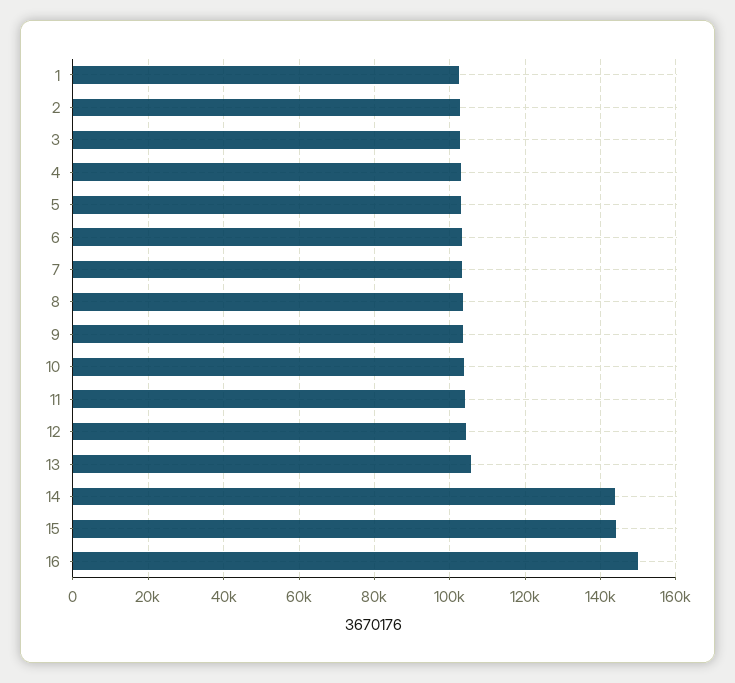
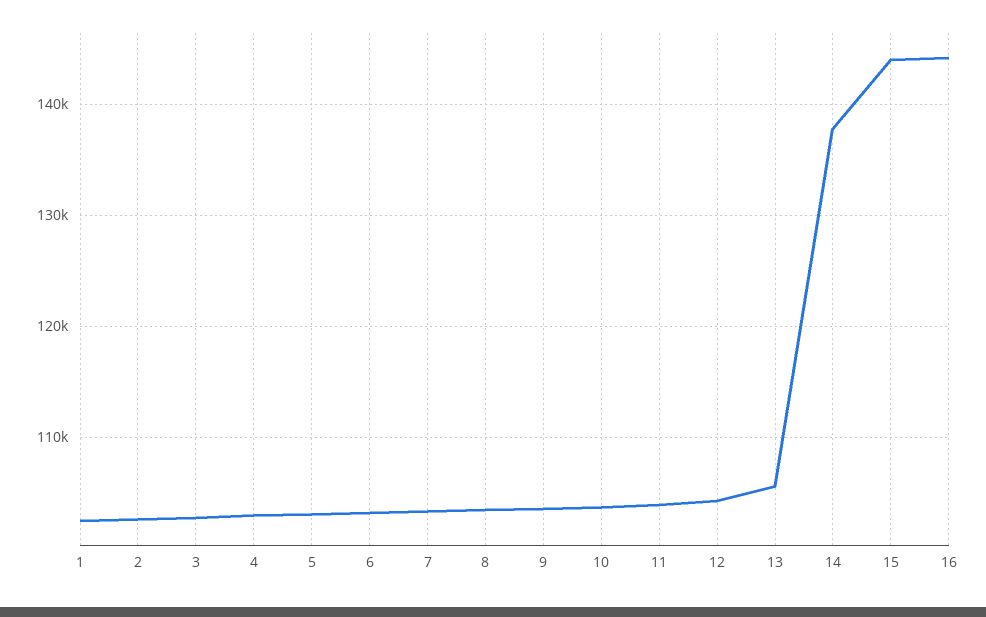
  {
    "1": 102000,
    "2": 103000,
    "3": 103000,
    "4": 103000,
    "5": 103000,
    "6": 103000,
    "7": 103000,
    "8": 103000,
    "9": 104000,
    "10": 104000,
    "11": 104000,
    "12": 104000,
    "13": 106000,
-   "14": 144000,
+   "14": 138000,
    "15": 144000,
-   "16": 150000
+   "16": 144000
  }

